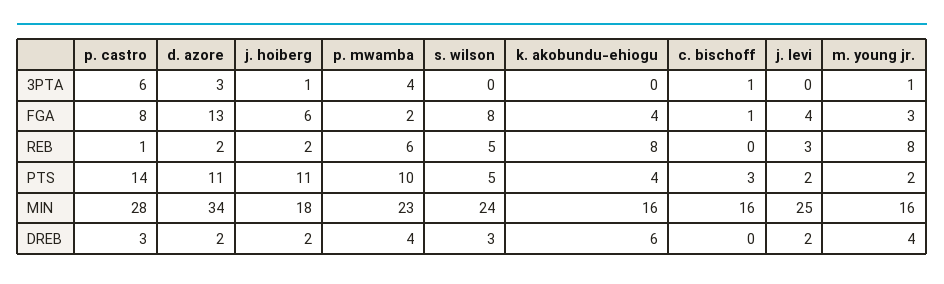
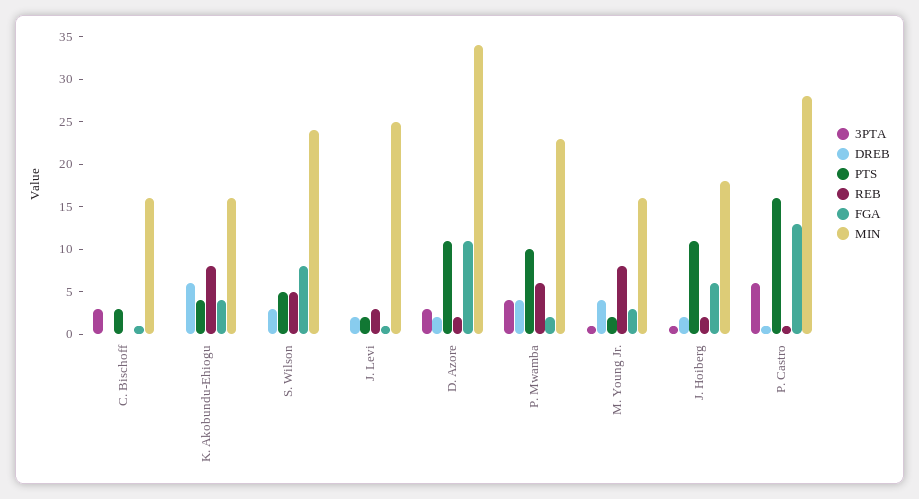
  {
    "3PTA": {
      "p. castro": 6,
      "d. azore": 3,
      "j. hoiberg": 1,
      "p. mwamba": 4,
      "s. wilson": 0,
      "k. akobundu-ehiogu": 0,
-     "c. bischoff": 1,
+     "c. bischoff": 3,
      "j. levi": 0,
      "m. young jr.": 1
    },
    "FGA": {
-     "p. castro": 8,
+     "p. castro": 13,
-     "d. azore": 13,
+     "d. azore": 11,
      "j. hoiberg": 6,
      "p. mwamba": 2,
      "s. wilson": 8,
      "k. akobundu-ehiogu": 4,
      "c. bischoff": 1,
-     "j. levi": 4,
+     "j. levi": 1,
      "m. young jr.": 3
    },
    "REB": {
      "p. castro": 1,
      "d. azore": 2,
      "j. hoiberg": 2,
      "p. mwamba": 6,
      "s. wilson": 5,
      "k. akobundu-ehiogu": 8,
      "c. bischoff": 0,
      "j. levi": 3,
      "m. young jr.": 8
    },
    "PTS": {
-     "p. castro": 14,
+     "p. castro": 16,
      "d. azore": 11,
      "j. hoiberg": 11,
      "p. mwamba": 10,
      "s. wilson": 5,
      "k. akobundu-ehiogu": 4,
      "c. bischoff": 3,
      "j. levi": 2,
      "m. young jr.": 2
    },
    "MIN": {
      "p. castro": 28,
      "d. azore": 34,
      "j. hoiberg": 18,
      "p. mwamba": 23,
      "s. wilson": 24,
      "k. akobundu-ehiogu": 16,
      "c. bischoff": 16,
      "j. levi": 25,
      "m. young jr.": 16
    },
    "DREB": {
-     "p. castro": 3,
+     "p. castro": 1,
      "d. azore": 2,
      "j. hoiberg": 2,
      "p. mwamba": 4,
      "s. wilson": 3,
      "k. akobundu-ehiogu": 6,
      "c. bischoff": 0,
      "j. levi": 2,
      "m. young jr.": 4
    }
  }

